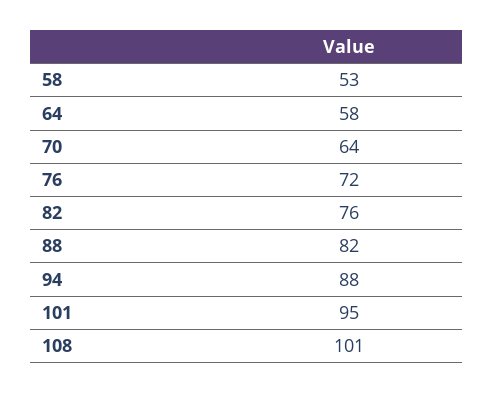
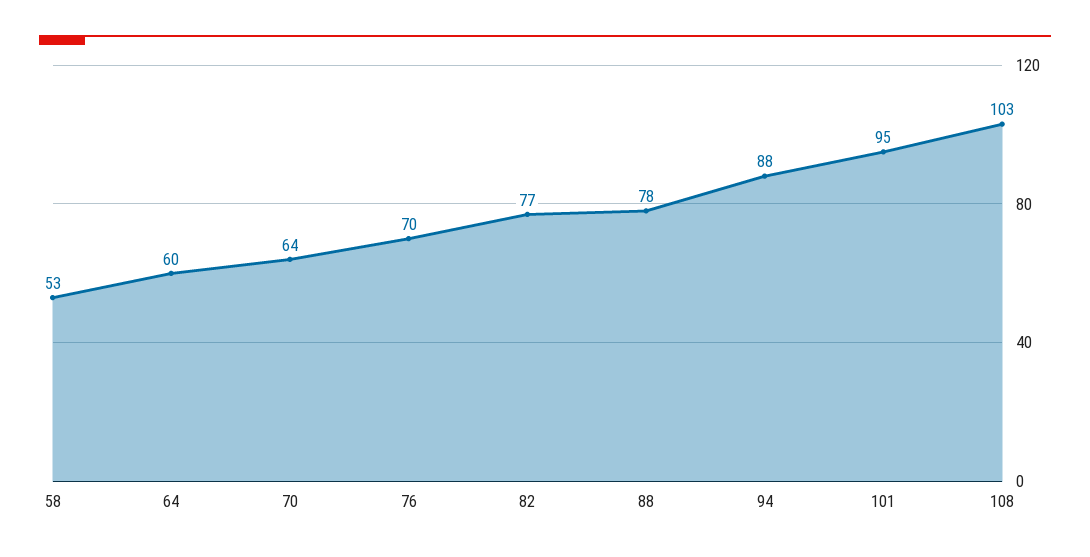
  {
    "58": 53,
-   "64": 58,
+   "64": 60,
    "70": 64,
-   "76": 72,
+   "76": 70,
-   "82": 76,
+   "82": 77,
-   "88": 82,
+   "88": 78,
    "94": 88,
    "101": 95,
-   "108": 101
+   "108": 103
  }

